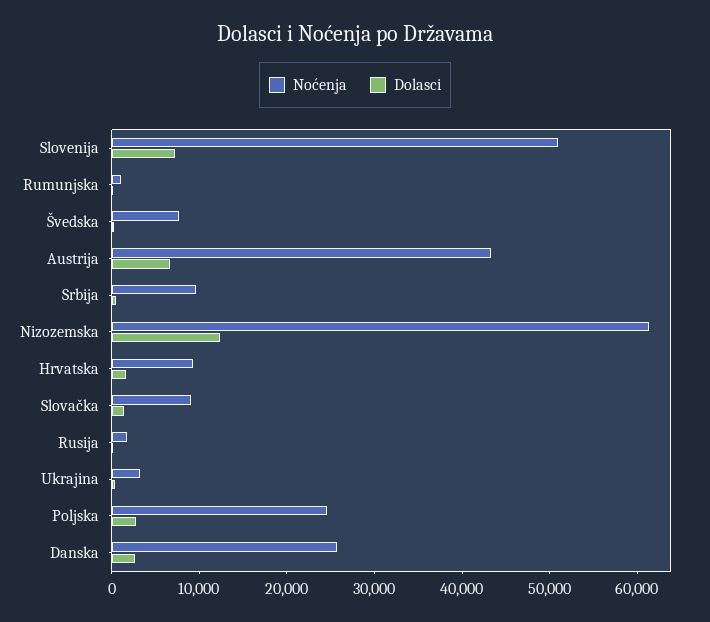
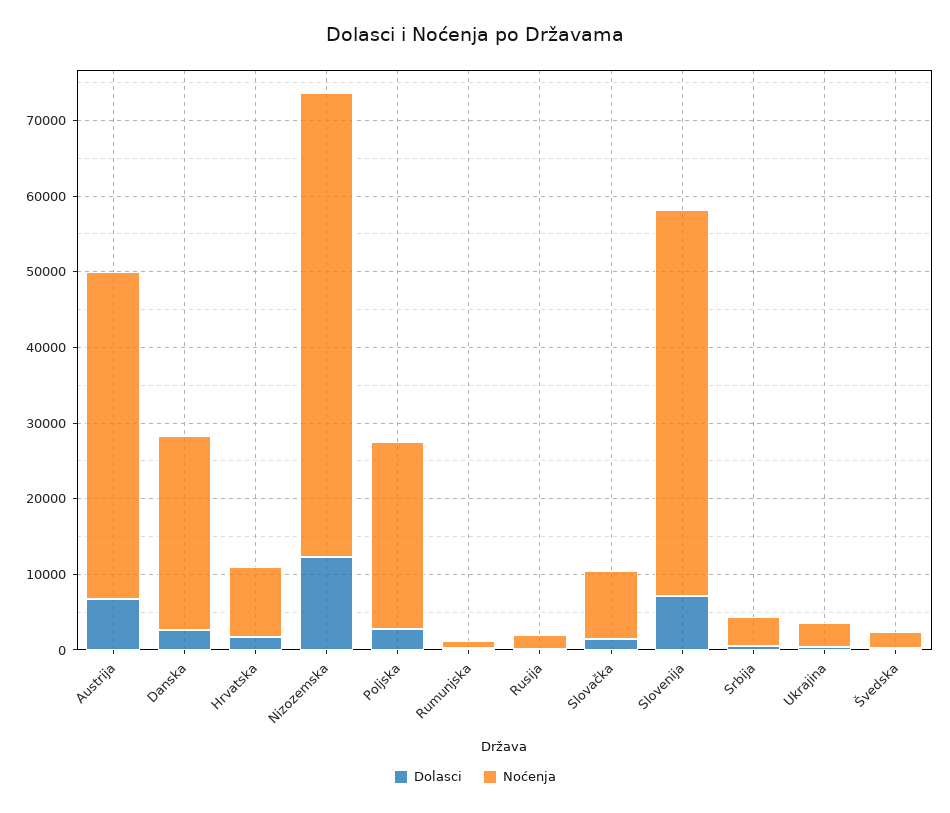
  {
    "Noćenja": {
      "Slovenija": 50000,
      "Rumunjska": 2000,
-     "Švedska": 8000,
+     "Švedska": 2000,
      "Austrija": 44000,
-     "Srbija": 10000,
+     "Srbija": 4000,
      "Nizozemska": 62000,
      "Hrvatska": 10000,
      "Slovačka": 10000,
      "Rusija": 2000,
      "Ukrajina": 4000,
      "Poljska": 24000,
      "Danska": 26000
    },
    "Dolasci": {
      "Slovenija": 8000,
      "Rumunjska": 0,
      "Švedska": 0,
      "Austrija": 6000,
      "Srbija": 0,
      "Nizozemska": 12000,
      "Hrvatska": 2000,
      "Slovačka": 2000,
      "Rusija": 0,
      "Ukrajina": 0,
      "Poljska": 2000,
      "Danska": 2000
    }
  }

